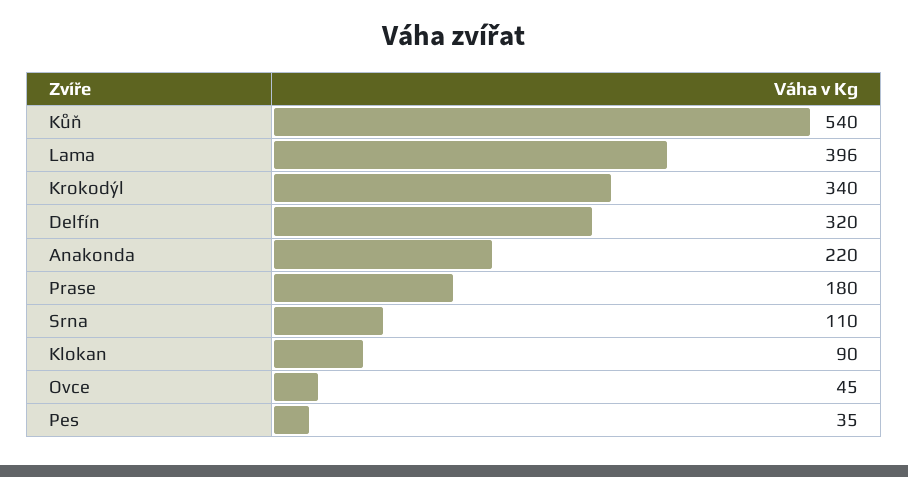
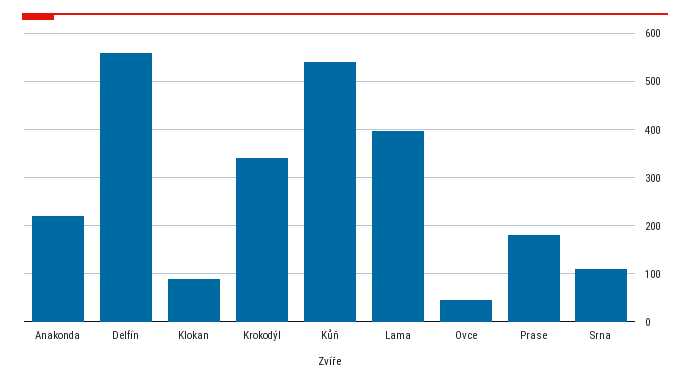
  {
    "Kůň": 540,
    "Lama": 396,
    "Krokodýl": 340,
-   "Delfín": 320,
+   "Delfín": 560,
    "Anakonda": 220,
    "Prase": 180,
    "Srna": 110,
    "Klokan": 90,
-   "Ovce": 45,
+   "Ovce": 45
-   "Pes": 35
  }

